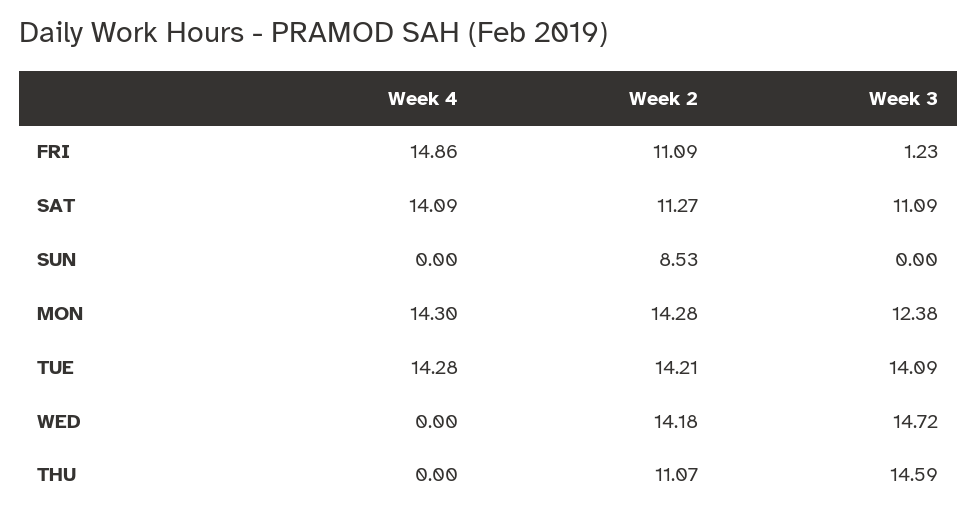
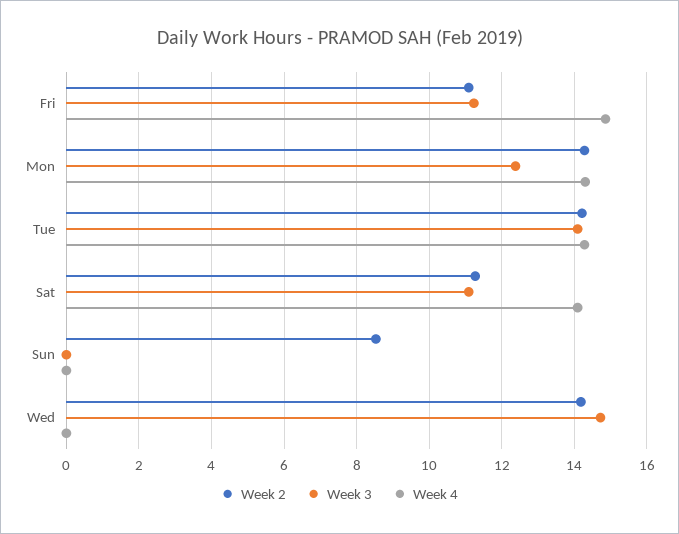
  {
    "Week 4": {
      "FRI": 14.86,
      "SAT": 14.09,
      "SUN": 0,
      "MON": 14.3,
      "TUE": 14.28,
-     "WED": 0,
+     "WED": 0
-     "THU": 0
    },
    "Week 2": {
      "FRI": 11.09,
      "SAT": 11.27,
      "SUN": 8.53,
      "MON": 14.28,
      "TUE": 14.21,
-     "WED": 14.18,
+     "WED": 14.18
-     "THU": 11.07
    },
    "Week 3": {
-     "FRI": 1.23,
+     "FRI": 11.2,
      "SAT": 11.09,
      "SUN": 0,
      "MON": 12.38,
      "TUE": 14.09,
-     "WED": 14.72,
+     "WED": 14.72
-     "THU": 14.59
    }
  }

